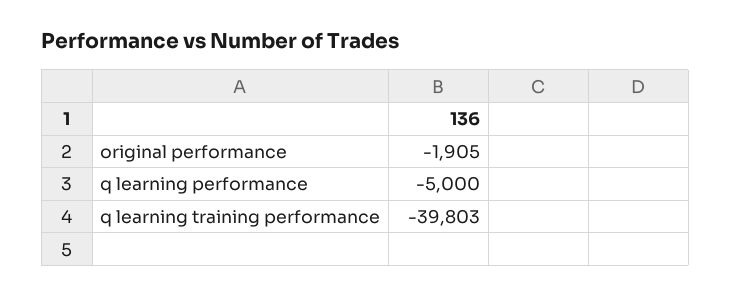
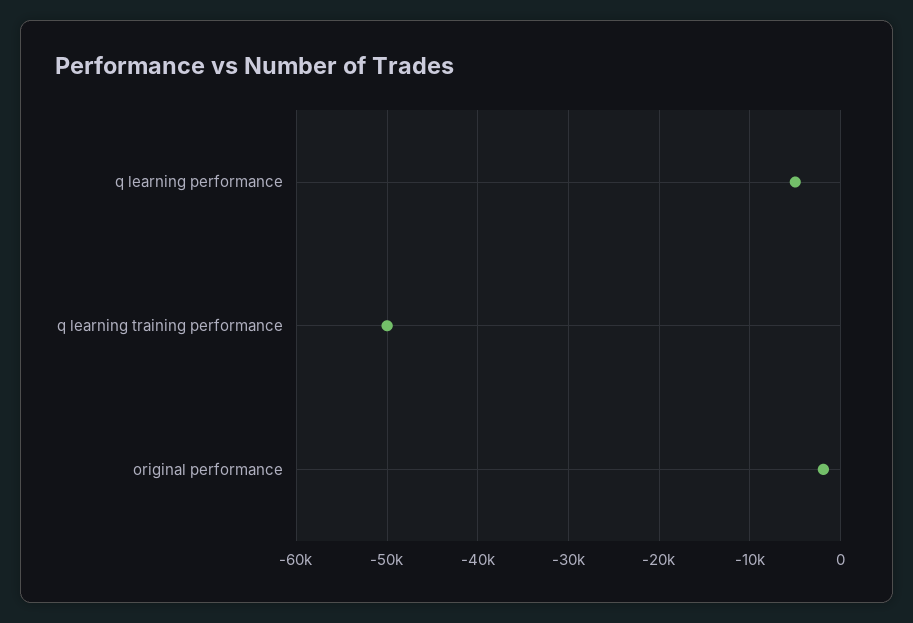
  {
    "original performance": -1905,
    "q learning performance": -5000,
-   "q learning training performance": -39803
+   "q learning training performance": -50000
  }

